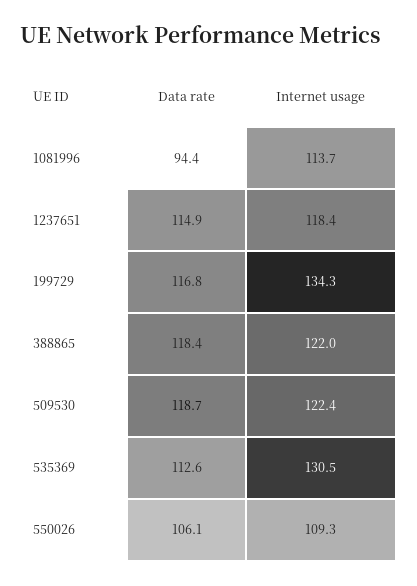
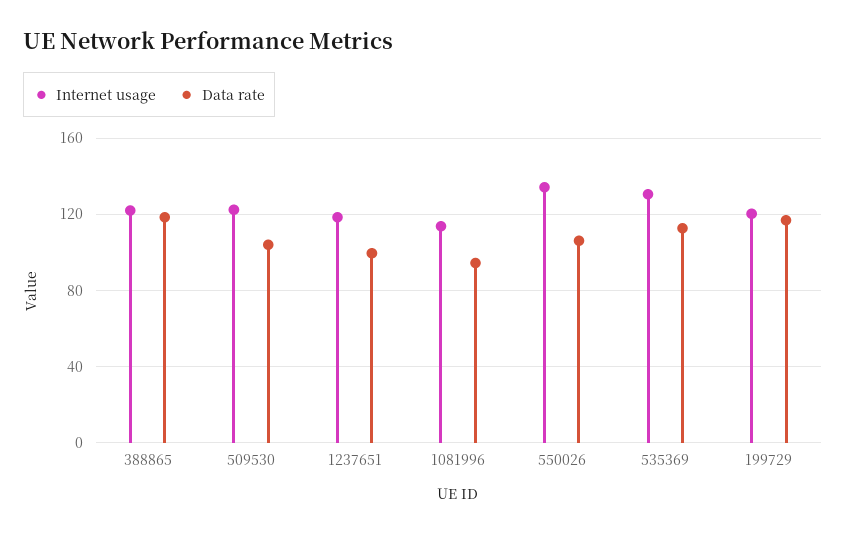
  {
    "Data rate": {
      "1081996": 94.4,
-     "1237651": 114.9,
+     "1237651": 100,
      "199729": 116.8,
      "388865": 118.4,
-     "509530": 118.7,
+     "509530": 105,
      "535369": 112.6,
      "550026": 106.1
    },
    "Internet usage": {
      "1081996": 113.7,
      "1237651": 118.4,
-     "199729": 134.3,
+     "199729": 120,
      "388865": 122,
      "509530": 122.4,
      "535369": 130.5,
-     "550026": 109.3
+     "550026": 135
    }
  }

